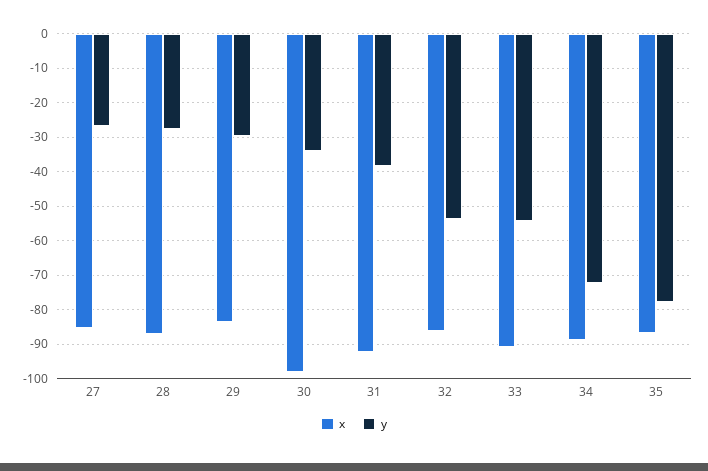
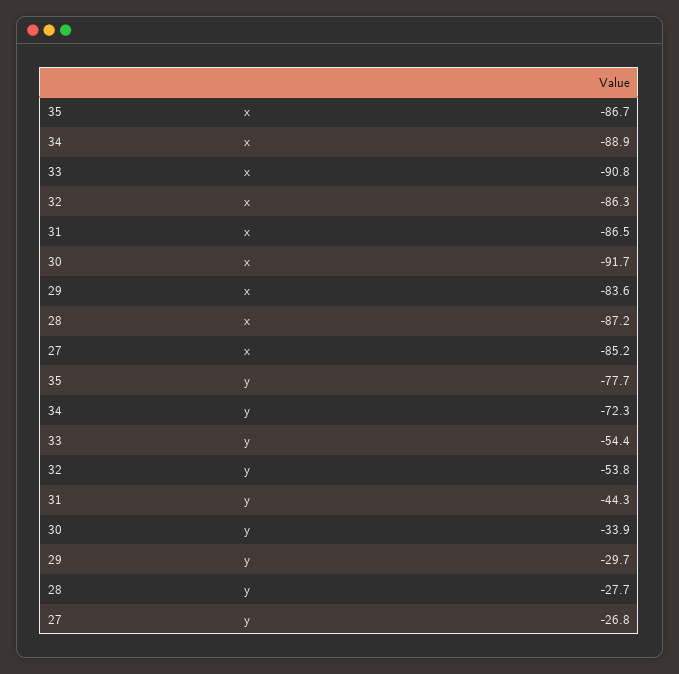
  {
    "x": {
      "27": -85.2,
      "28": -87.2,
      "29": -83.6,
-     "30": -98,
+     "30": -91.7,
-     "31": -92,
+     "31": -86.5,
      "32": -86.3,
      "33": -90.8,
      "34": -88.9,
      "35": -86.7
    },
    "y": {
      "27": -26.8,
      "28": -27.7,
      "29": -29.7,
      "30": -33.9,
-     "31": -38,
+     "31": -44.3,
      "32": -53.8,
      "33": -54.4,
      "34": -72.3,
      "35": -77.7
    }
  }

